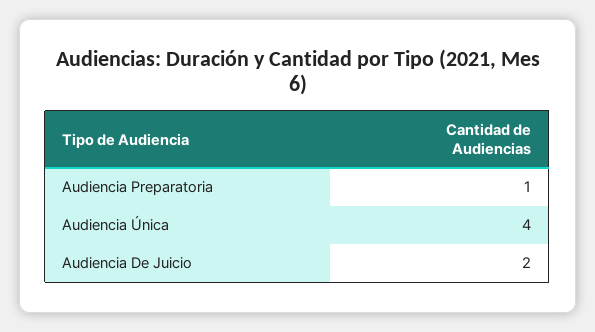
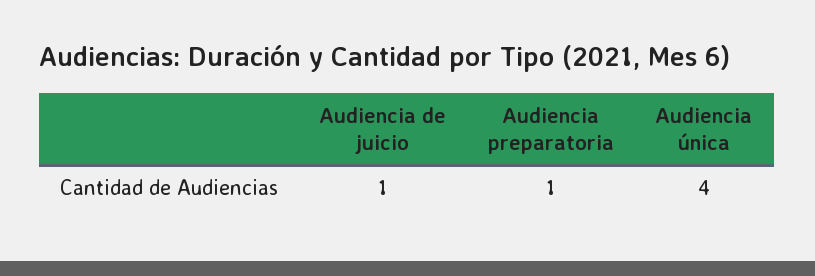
  {
    "Audiencia Preparatoria": 1,
    "Audiencia Única": 4,
-   "Audiencia De Juicio": 2
+   "Audiencia De Juicio": 1
  }

